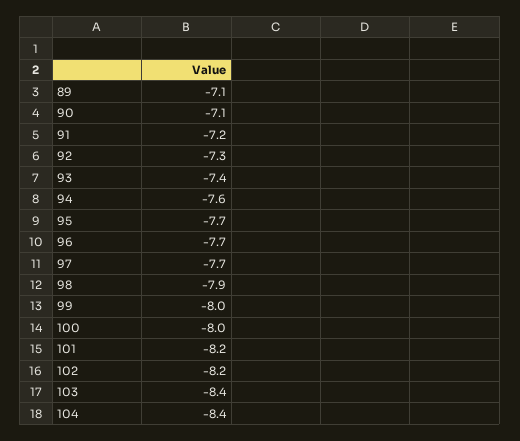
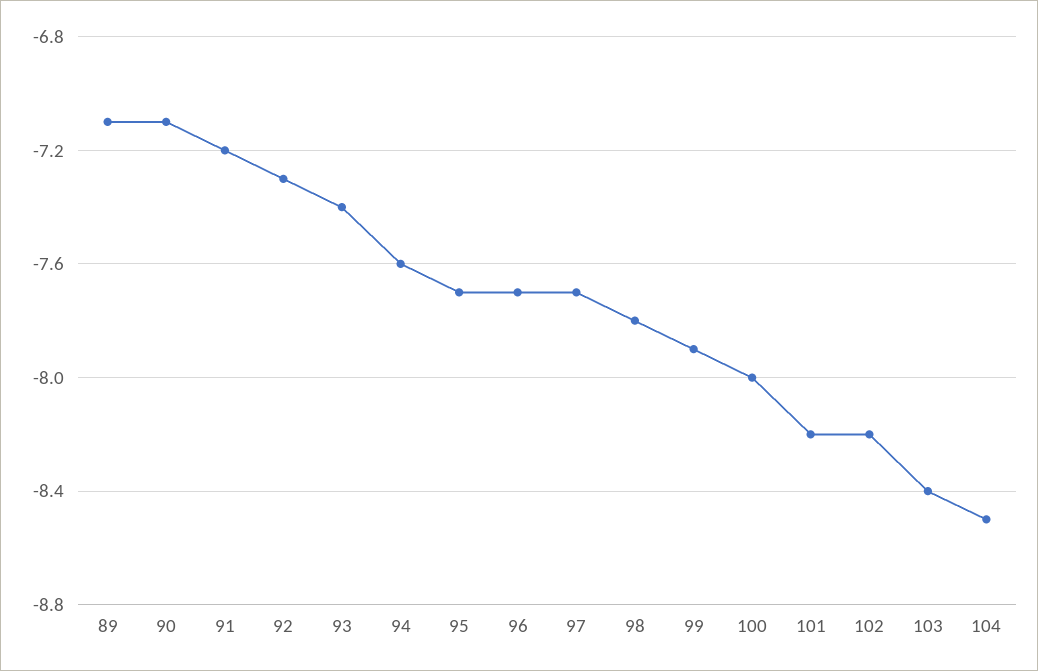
  {
    "89": -7.1,
    "90": -7.1,
    "91": -7.2,
    "92": -7.3,
    "93": -7.4,
    "94": -7.6,
    "95": -7.7,
    "96": -7.7,
    "97": -7.7,
-   "98": -7.9,
+   "98": -7.8,
-   "99": -8,
+   "99": -7.9,
    "100": -8,
    "101": -8.2,
    "102": -8.2,
    "103": -8.4,
-   "104": -8.4
+   "104": -8.5
  }

